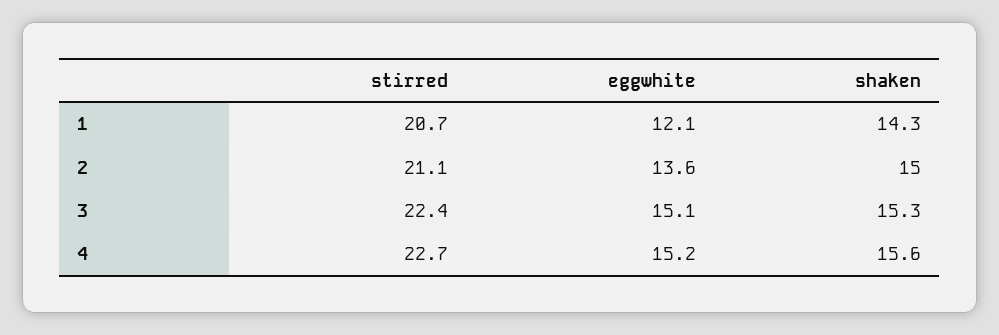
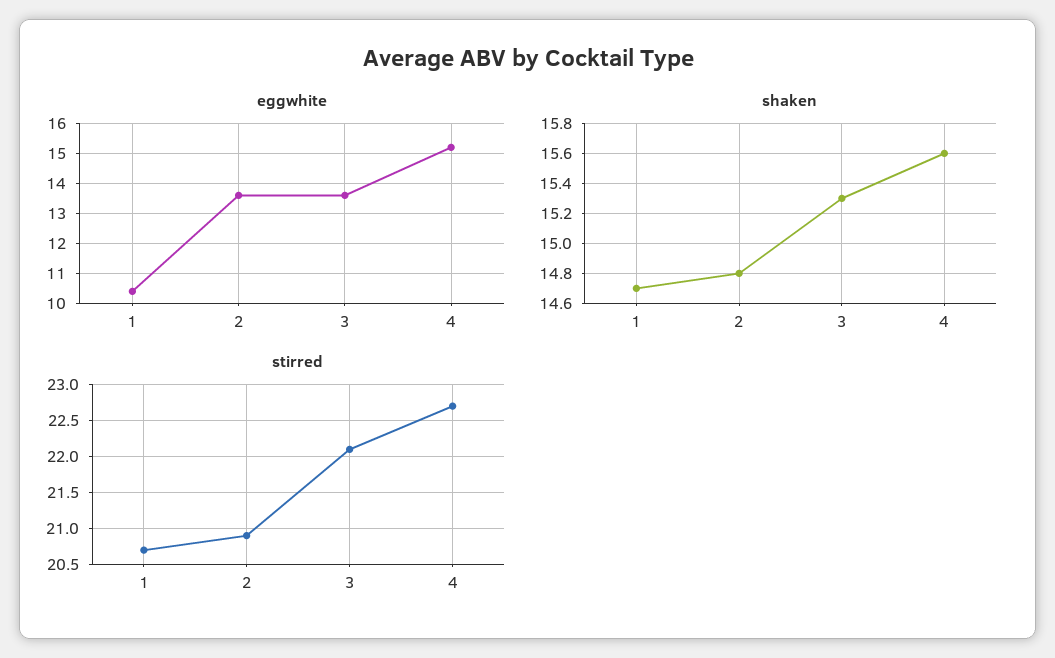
  {
    "stirred": {
      "1": 20.7,
-     "2": 21.1,
+     "2": 20.9,
-     "3": 22.4,
+     "3": 22.1,
      "4": 22.7
    },
    "eggwhite": {
-     "1": 12.1,
+     "1": 10.5,
      "2": 13.6,
-     "3": 15.1,
+     "3": 13.5,
      "4": 15.2
    },
    "shaken": {
-     "1": 14.3,
+     "1": 14.7,
-     "2": 15,
+     "2": 14.8,
      "3": 15.3,
      "4": 15.6
    }
  }

